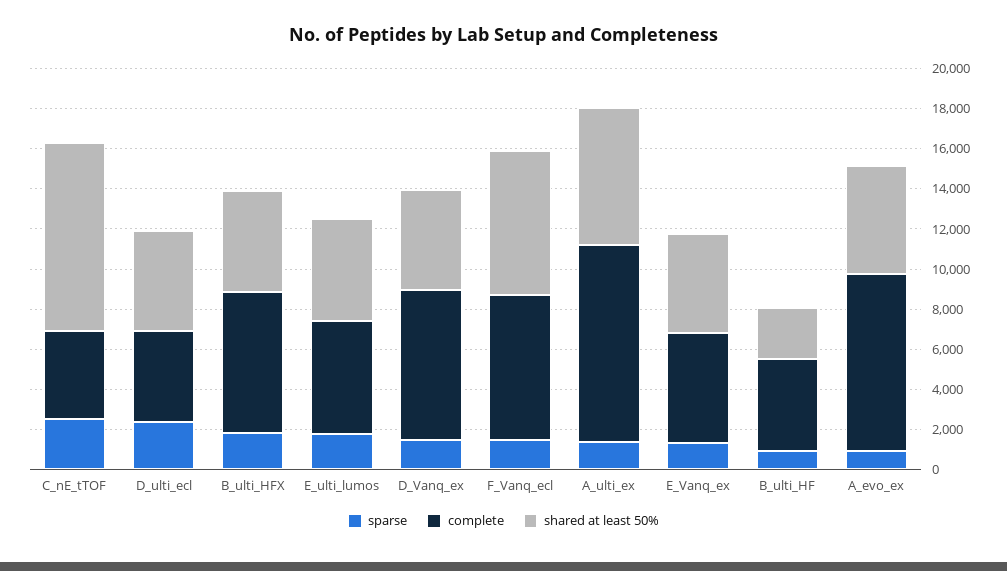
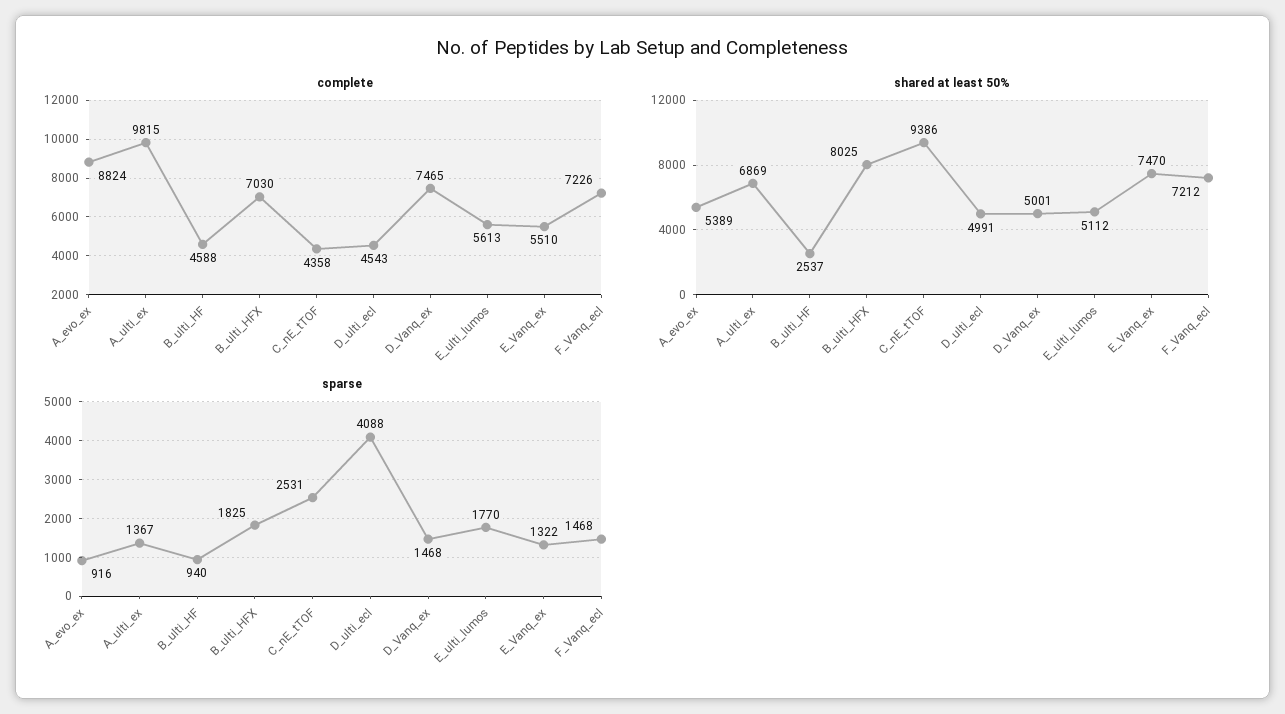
  {
    "sparse": {
      "C_nE_tTOF": 2531,
-     "D_ulti_ecl": 2500,
+     "D_ulti_ecl": 4088,
      "B_ulti_HFX": 1825,
      "E_ulti_lumos": 1770,
      "D_Vanq_ex": 1468,
      "F_Vanq_ecl": 1468,
      "A_ulti_ex": 1367,
      "E_Vanq_ex": 1322,
      "B_ulti_HF": 940,
      "A_evo_ex": 916
    },
    "complete": {
      "C_nE_tTOF": 4358,
      "D_ulti_ecl": 4543,
      "B_ulti_HFX": 7030,
      "E_ulti_lumos": 5613,
      "D_Vanq_ex": 7465,
      "F_Vanq_ecl": 7226,
      "A_ulti_ex": 9815,
      "E_Vanq_ex": 5510,
      "B_ulti_HF": 4588,
      "A_evo_ex": 8824
    },
    "shared at least 50%": {
      "C_nE_tTOF": 9386,
      "D_ulti_ecl": 4991,
-     "B_ulti_HFX": 5000,
+     "B_ulti_HFX": 8025,
      "E_ulti_lumos": 5112,
      "D_Vanq_ex": 5001,
      "F_Vanq_ecl": 7212,
      "A_ulti_ex": 6869,
-     "E_Vanq_ex": 5000,
+     "E_Vanq_ex": 7470,
      "B_ulti_HF": 2537,
      "A_evo_ex": 5389
    }
  }

